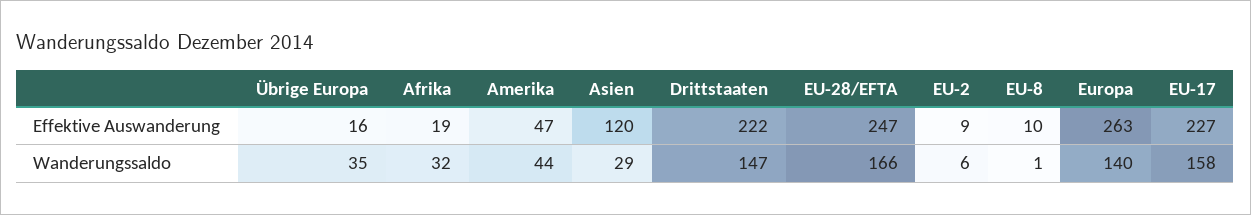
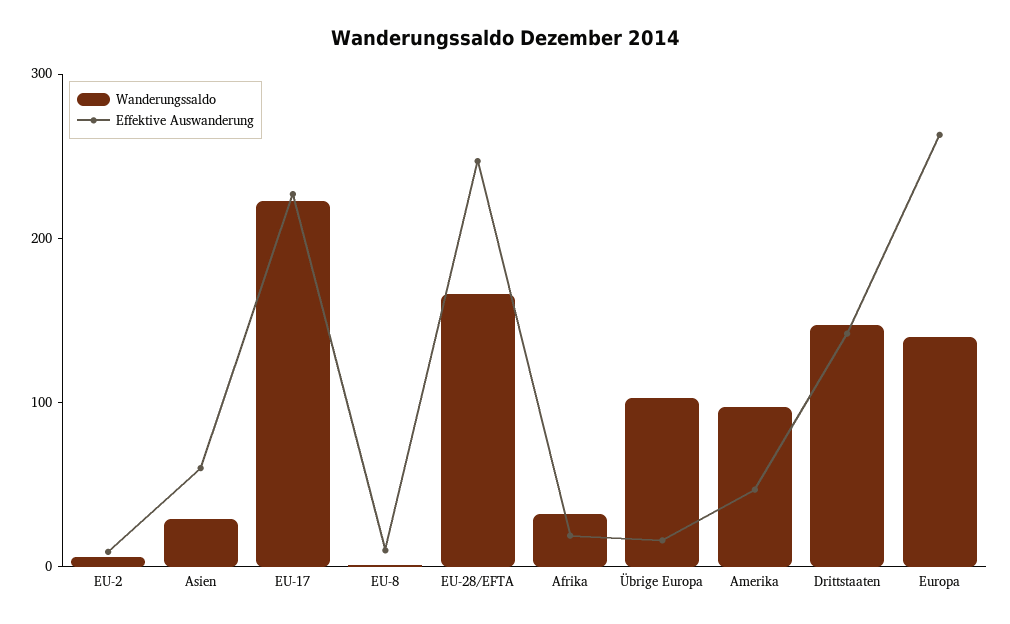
  {
    "Effektive Auswanderung": {
      "Übrige Europa": 16,
      "Afrika": 19,
      "Amerika": 47,
-     "Asien": 120,
+     "Asien": 60,
-     "Drittstaaten": 222,
+     "Drittstaaten": 140,
      "EU-28/EFTA": 247,
      "EU-2": 9,
      "EU-8": 10,
      "Europa": 263,
      "EU-17": 227
    },
    "Wanderungssaldo": {
-     "Übrige Europa": 35,
+     "Übrige Europa": 100,
      "Afrika": 32,
-     "Amerika": 44,
+     "Amerika": 100,
      "Asien": 29,
      "Drittstaaten": 147,
      "EU-28/EFTA": 166,
      "EU-2": 6,
      "EU-8": 1,
      "Europa": 140,
-     "EU-17": 158
+     "EU-17": 220
    }
  }

